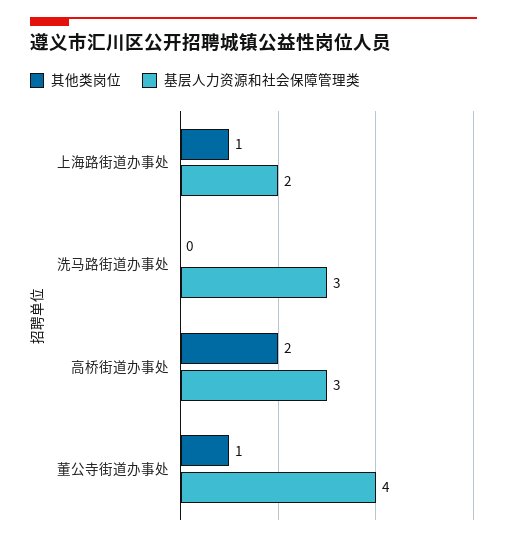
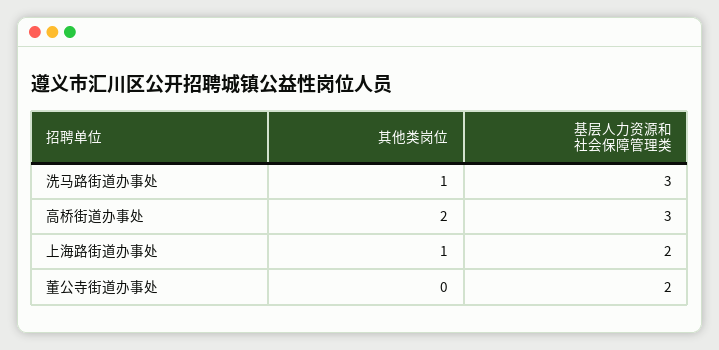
  {
    "其他类岗位": {
      "上海路街道办事处": 1,
-     "洗马路街道办事处": 0,
+     "洗马路街道办事处": 1,
      "高桥街道办事处": 2,
-     "董公寺街道办事处": 1
+     "董公寺街道办事处": 0
    },
    "基层人力资源和社会保障管理类": {
      "上海路街道办事处": 2,
      "洗马路街道办事处": 3,
      "高桥街道办事处": 3,
-     "董公寺街道办事处": 4
+     "董公寺街道办事处": 2
    }
  }

